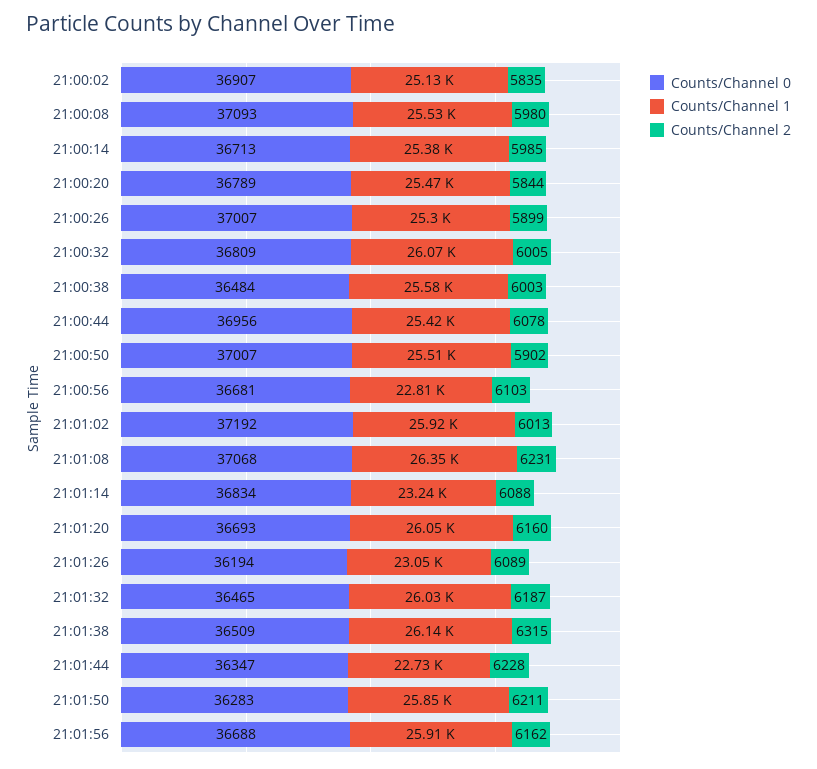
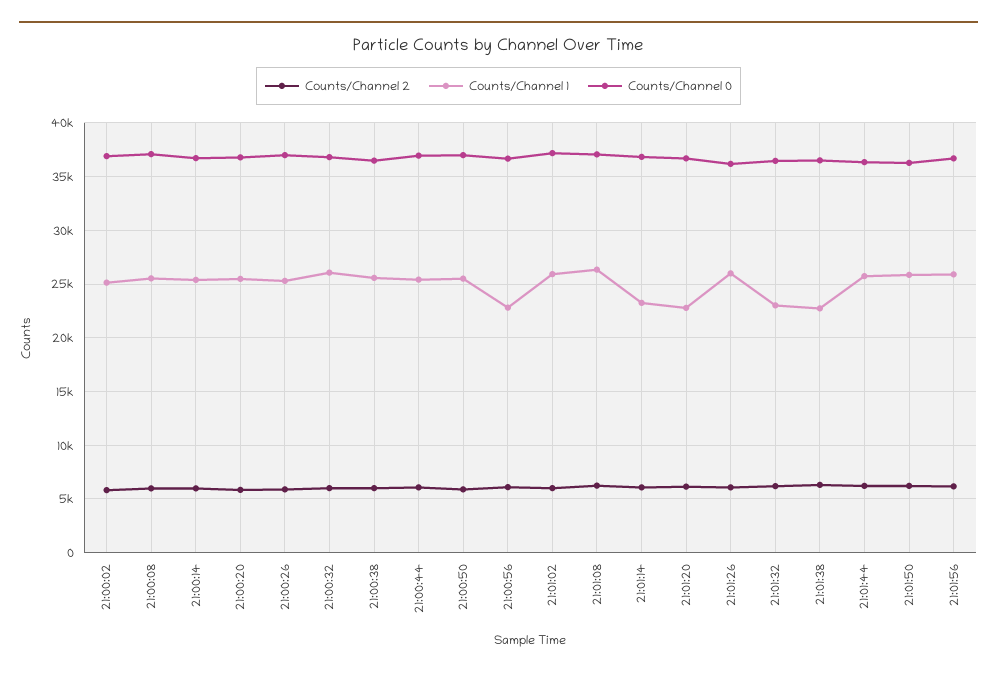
  {
    "Counts/Channel 0": {
      "21:00:02": 36907,
      "21:00:08": 37093,
      "21:00:14": 36713,
      "21:00:20": 36789,
      "21:00:26": 37007,
      "21:00:32": 36809,
      "21:00:38": 36484,
      "21:00:44": 36956,
      "21:00:50": 37007,
      "21:00:56": 36681,
      "21:01:02": 37192,
      "21:01:08": 37068,
      "21:01:14": 36834,
      "21:01:20": 36693,
      "21:01:26": 36194,
      "21:01:32": 36465,
      "21:01:38": 36509,
      "21:01:44": 36347,
      "21:01:50": 36283,
      "21:01:56": 36688
    },
    "Counts/Channel 1": {
      "21:00:02": 25130,
      "21:00:08": 25530,
      "21:00:14": 25380,
      "21:00:20": 25470,
      "21:00:26": 25300,
      "21:00:32": 26070,
      "21:00:38": 25580,
      "21:00:44": 25420,
      "21:00:50": 25510,
      "21:00:56": 22810,
      "21:01:02": 25920,
      "21:01:08": 26350,
      "21:01:14": 23240,
-     "21:01:20": 26050,
+     "21:01:20": 23000,
-     "21:01:26": 23050,
+     "21:01:26": 26000,
-     "21:01:32": 26030,
+     "21:01:32": 23000,
-     "21:01:38": 26140,
+     "21:01:38": 23000,
-     "21:01:44": 22730,
+     "21:01:44": 26000,
      "21:01:50": 25850,
      "21:01:56": 25910
    },
    "Counts/Channel 2": {
      "21:00:02": 5835,
      "21:00:08": 5980,
      "21:00:14": 5985,
      "21:00:20": 5844,
      "21:00:26": 5899,
      "21:00:32": 6005,
      "21:00:38": 6003,
      "21:00:44": 6078,
      "21:00:50": 5902,
      "21:00:56": 6103,
      "21:01:02": 6013,
      "21:01:08": 6231,
      "21:01:14": 6088,
      "21:01:20": 6160,
      "21:01:26": 6089,
      "21:01:32": 6187,
      "21:01:38": 6315,
      "21:01:44": 6228,
      "21:01:50": 6211,
      "21:01:56": 6162
    }
  }

